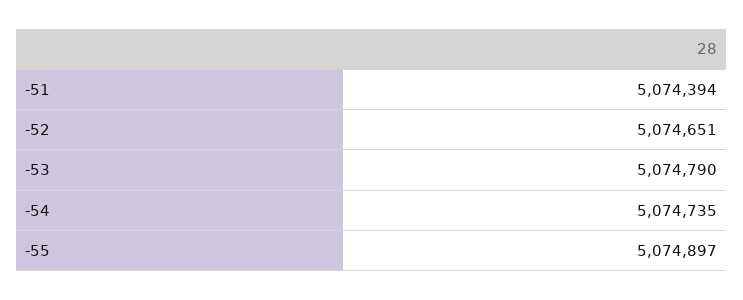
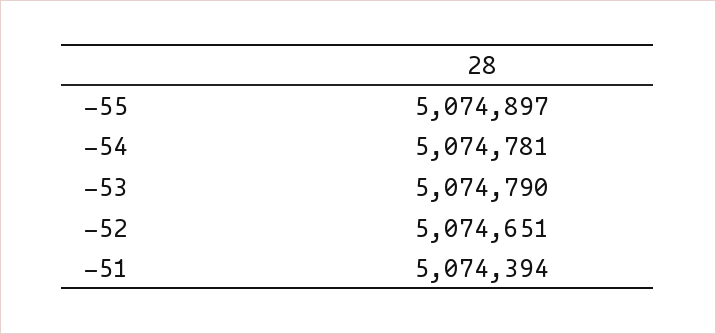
  {
    "-51": 5074394,
    "-52": 5074651,
    "-53": 5074790,
-   "-54": 5074735,
+   "-54": 5074781,
    "-55": 5074897
  }

